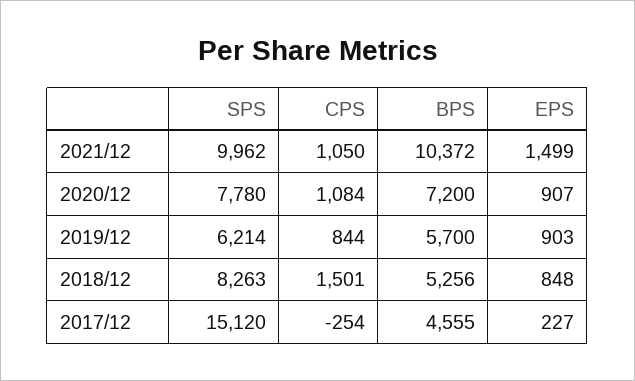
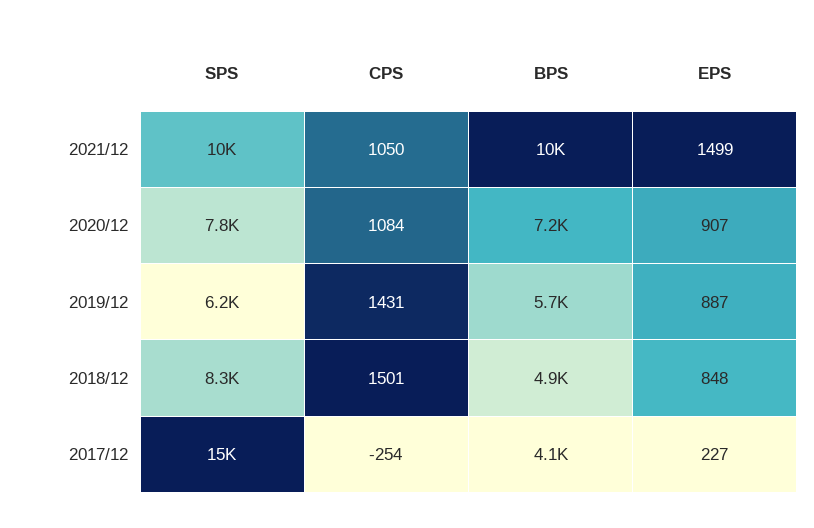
  {
    "SPS": {
      "2021/12": 9962,
      "2020/12": 7780,
      "2019/12": 6214,
      "2018/12": 8263,
      "2017/12": 15120
    },
    "CPS": {
      "2021/12": 1050,
      "2020/12": 1084,
-     "2019/12": 844,
+     "2019/12": 1431,
      "2018/12": 1501,
      "2017/12": -254
    },
    "BPS": {
      "2021/12": 10372,
      "2020/12": 7200,
      "2019/12": 5700,
-     "2018/12": 5256,
+     "2018/12": 4900,
-     "2017/12": 4555
+     "2017/12": 4100
    },
    "EPS": {
      "2021/12": 1499,
      "2020/12": 907,
-     "2019/12": 903,
+     "2019/12": 887,
      "2018/12": 848,
      "2017/12": 227
    }
  }

